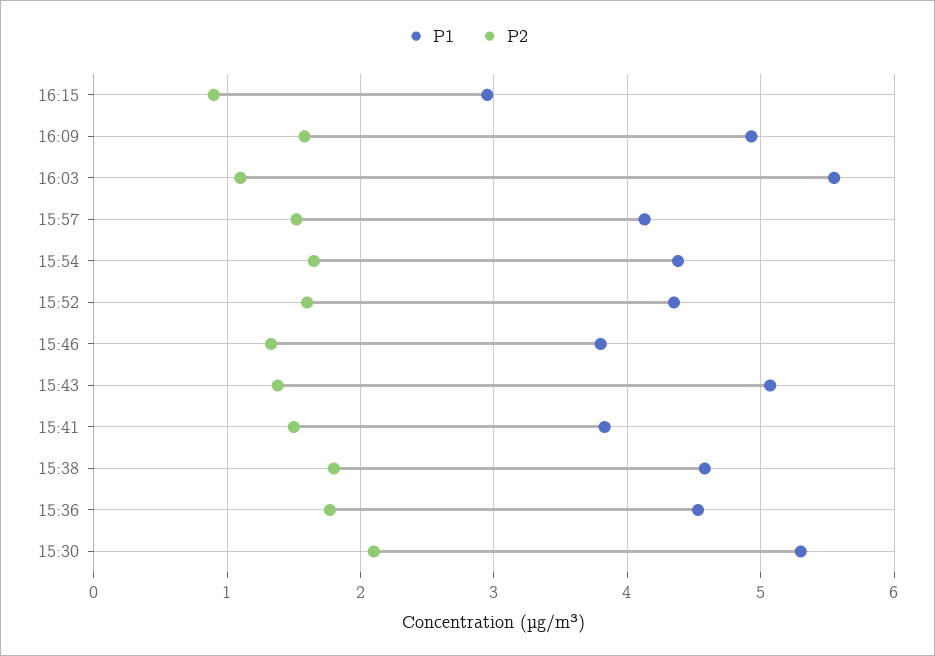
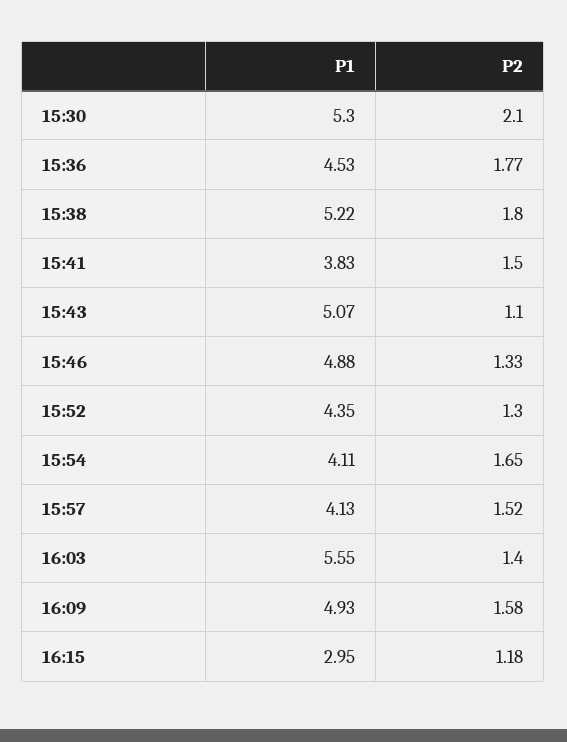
  {
    "P1": {
      "16:15": 2.95,
      "16:09": 4.93,
      "16:03": 5.55,
      "15:57": 4.13,
-     "15:54": 4.4,
+     "15:54": 4.11,
      "15:52": 4.35,
-     "15:46": 3.8,
+     "15:46": 4.88,
      "15:43": 5.07,
      "15:41": 3.83,
-     "15:38": 4.6,
+     "15:38": 5.22,
      "15:36": 4.53,
      "15:30": 5.3
    },
    "P2": {
-     "16:15": 0.9,
+     "16:15": 1.18,
      "16:09": 1.58,
-     "16:03": 1.1,
+     "16:03": 1.4,
      "15:57": 1.52,
      "15:54": 1.65,
-     "15:52": 1.6,
+     "15:52": 1.3,
      "15:46": 1.33,
-     "15:43": 1.4,
+     "15:43": 1.1,
      "15:41": 1.5,
      "15:38": 1.8,
      "15:36": 1.77,
      "15:30": 2.1
    }
  }

